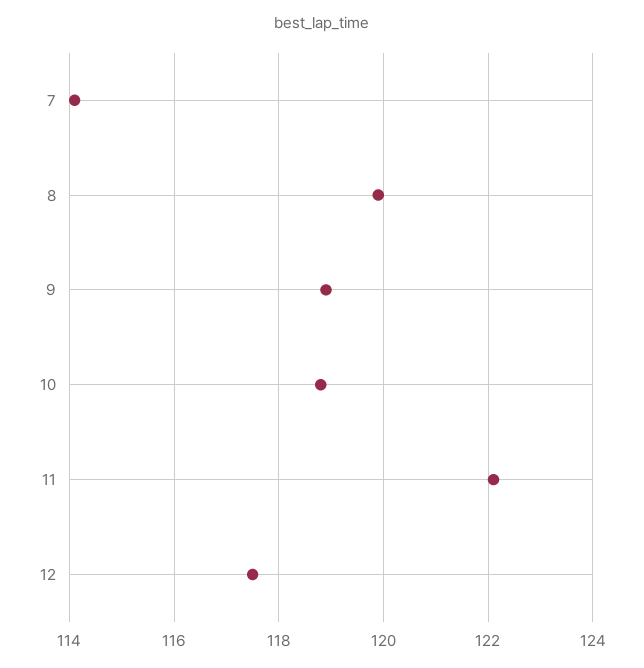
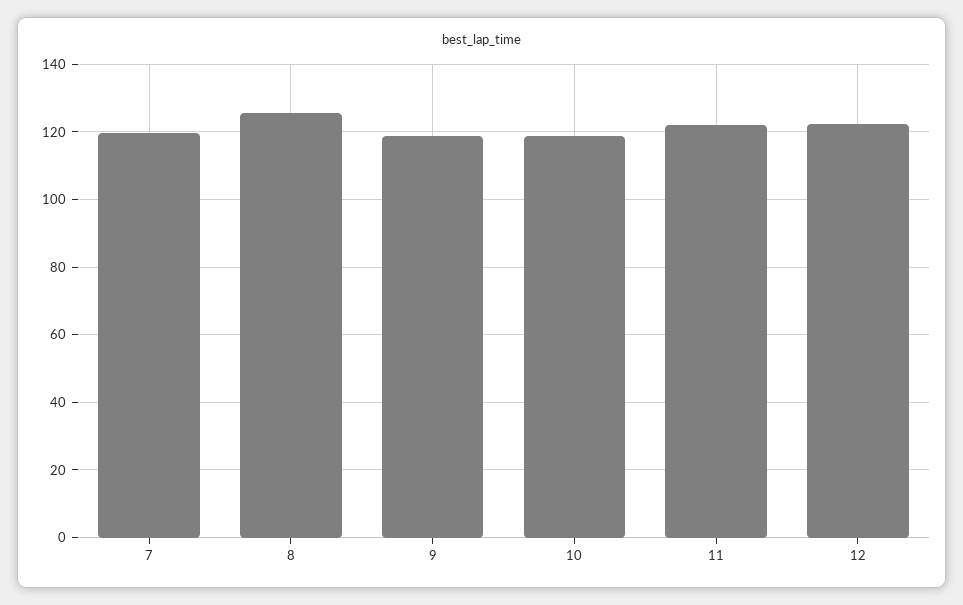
  {
-   "7": 114,
+   "7": 120,
-   "8": 120,
+   "8": 126,
    "9": 119,
    "10": 119,
    "11": 122,
-   "12": 117.5
+   "12": 122
  }

